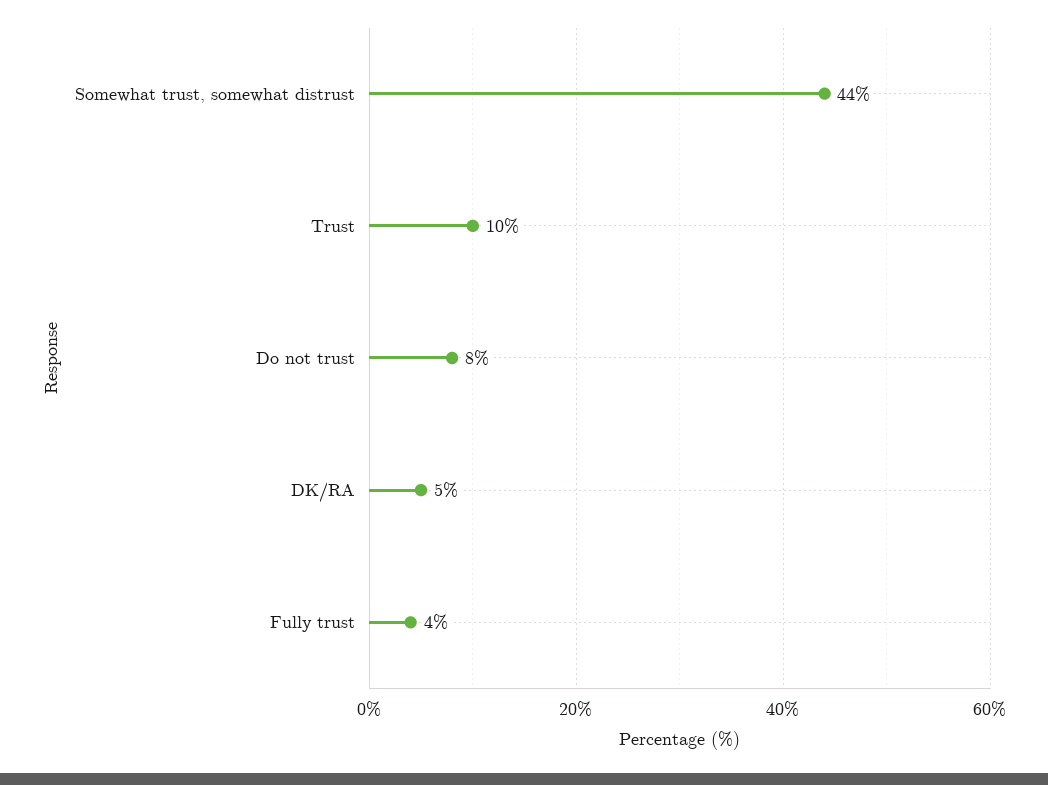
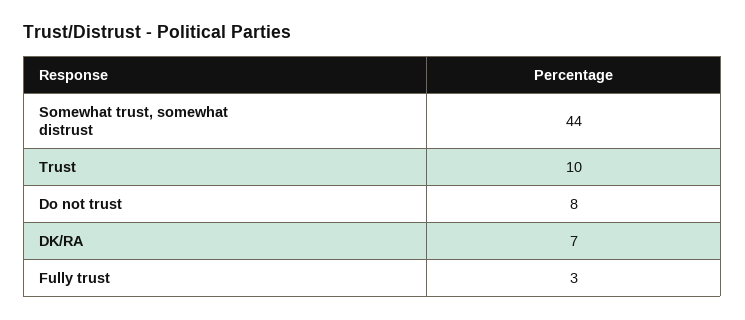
  {
    "Somewhat trust, somewhat distrust": 44,
    "Trust": 10,
    "Do not trust": 8,
-   "DK/RA": 5,
+   "DK/RA": 7,
-   "Fully trust": 4
+   "Fully trust": 3
  }

